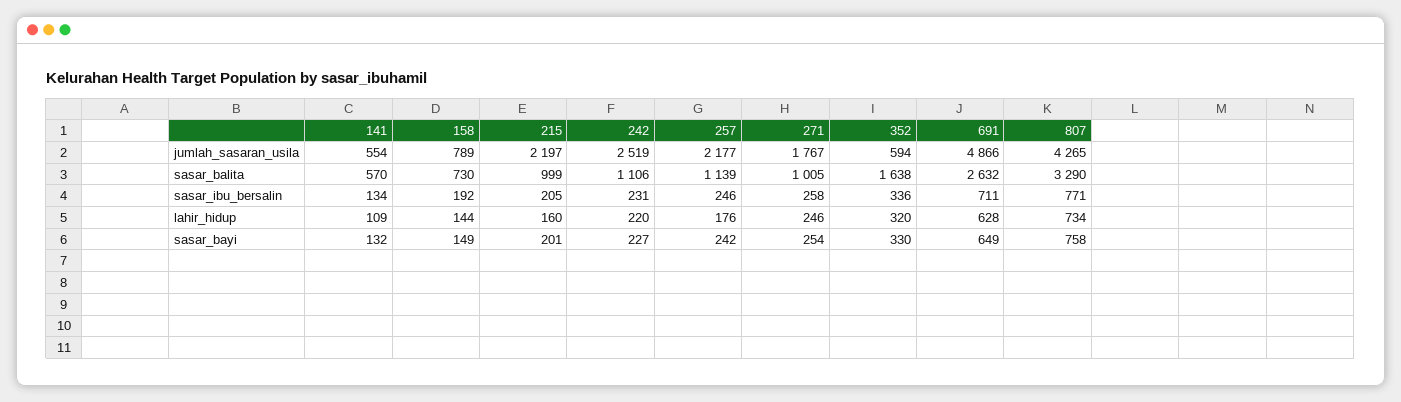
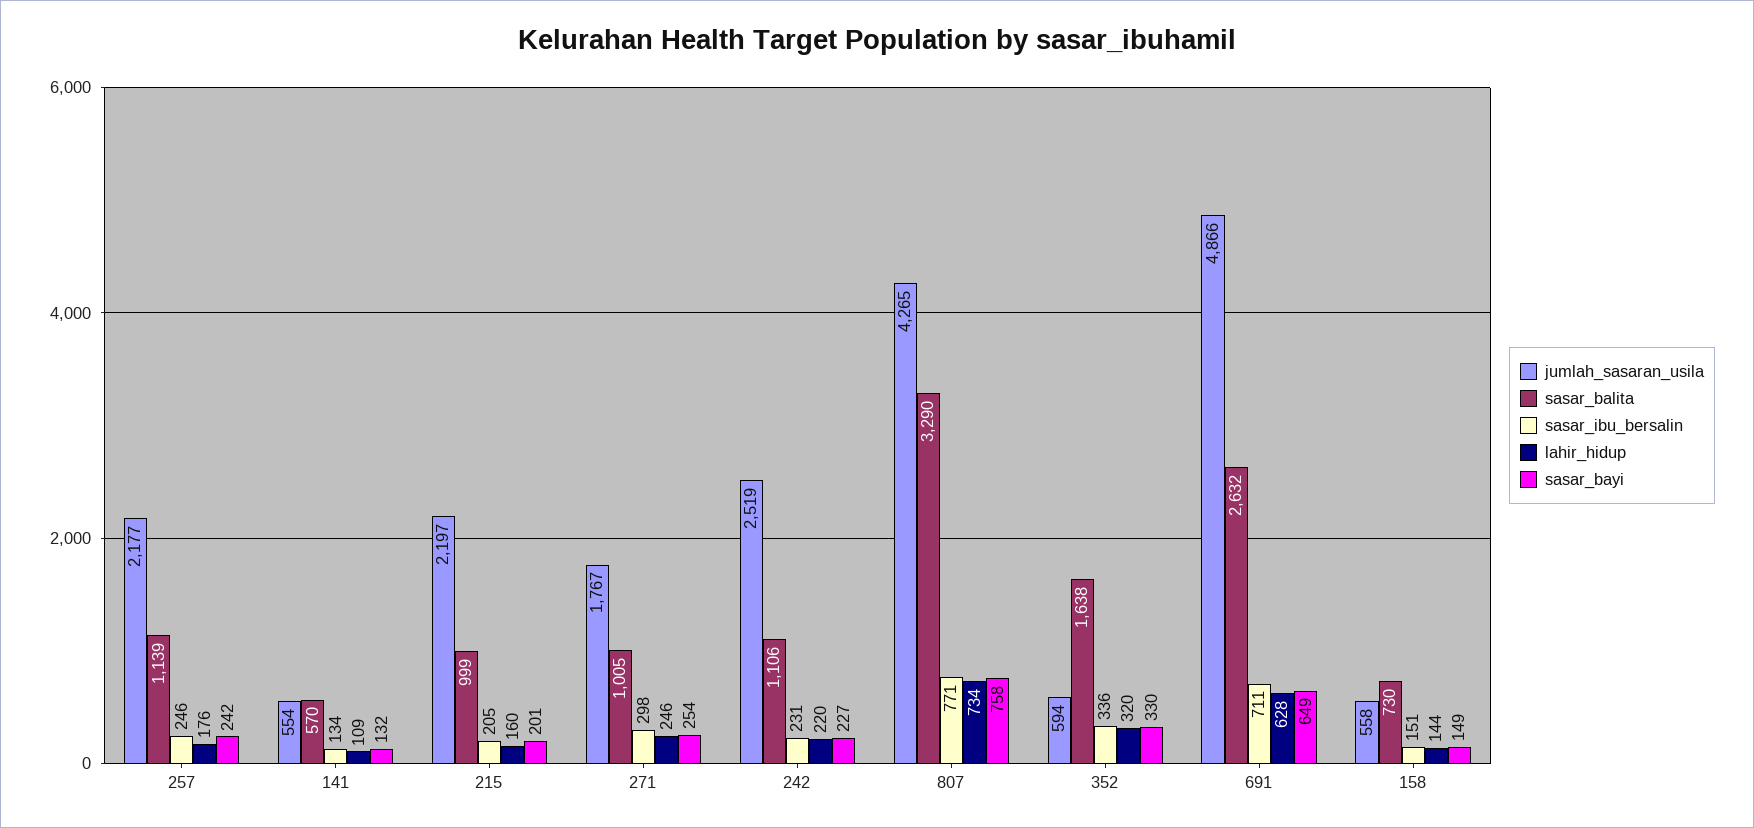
  {
    "jumlah_sasaran_usila": {
      "141": 554,
-     "158": 789,
+     "158": 558,
      "215": 2197,
      "242": 2519,
      "257": 2177,
      "271": 1767,
      "352": 594,
      "691": 4866,
      "807": 4265
    },
    "sasar_balita": {
      "141": 570,
      "158": 730,
      "215": 999,
      "242": 1106,
      "257": 1139,
      "271": 1005,
      "352": 1638,
      "691": 2632,
      "807": 3290
    },
    "sasar_ibu_bersalin": {
      "141": 134,
-     "158": 192,
+     "158": 151,
      "215": 205,
      "242": 231,
      "257": 246,
-     "271": 258,
+     "271": 298,
      "352": 336,
      "691": 711,
      "807": 771
    },
    "lahir_hidup": {
      "141": 109,
      "158": 144,
      "215": 160,
      "242": 220,
      "257": 176,
      "271": 246,
      "352": 320,
      "691": 628,
      "807": 734
    },
    "sasar_bayi": {
      "141": 132,
      "158": 149,
      "215": 201,
      "242": 227,
      "257": 242,
      "271": 254,
      "352": 330,
      "691": 649,
      "807": 758
    }
  }

